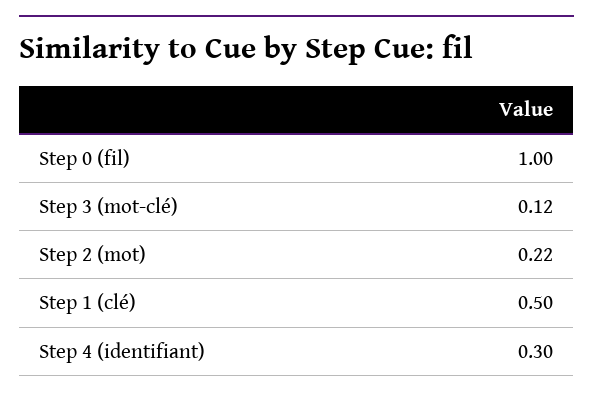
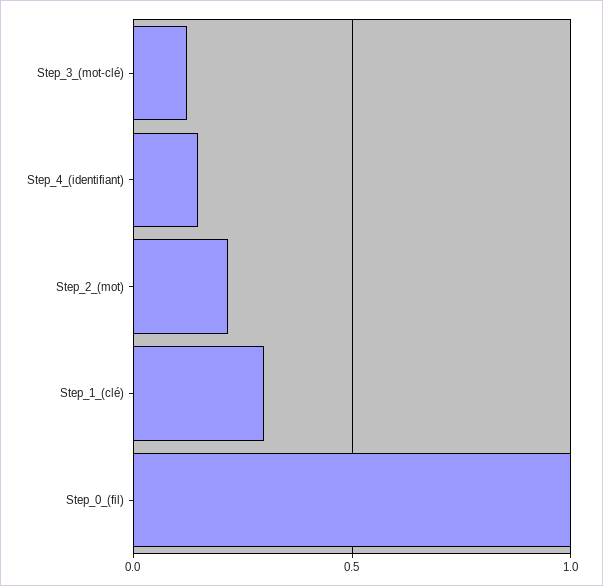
  {
    "Step 0 (fil)": 1,
    "Step 3 (mot-clé)": 0.12,
    "Step 2 (mot)": 0.22,
-   "Step 1 (clé)": 0.5,
+   "Step 1 (clé)": 0.3,
-   "Step 4 (identifiant)": 0.3
+   "Step 4 (identifiant)": 0.15
  }

